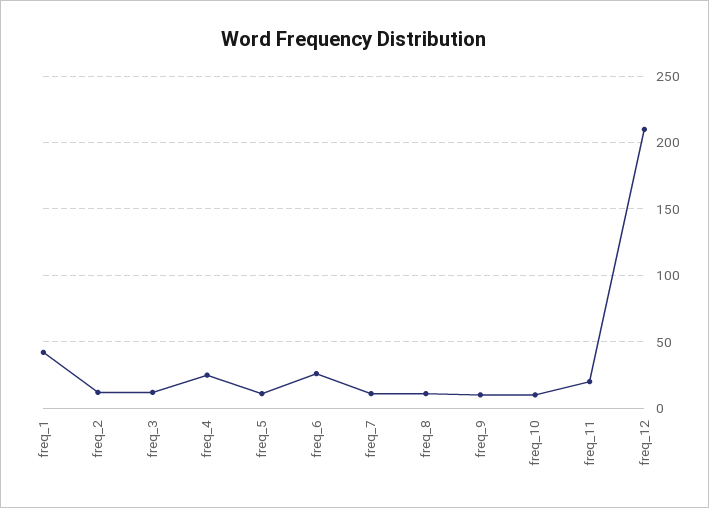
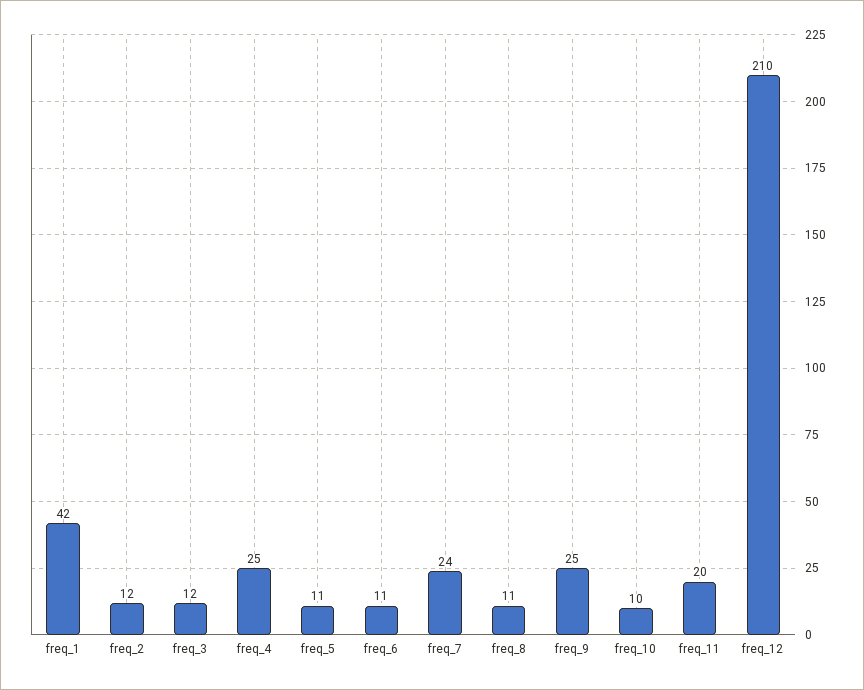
  {
    "freq_1": 42,
    "freq_2": 12,
    "freq_3": 12,
    "freq_4": 25,
    "freq_5": 11,
-   "freq_6": 25,
+   "freq_6": 11,
-   "freq_7": 10,
+   "freq_7": 24,
    "freq_8": 11,
-   "freq_9": 10,
+   "freq_9": 25,
    "freq_10": 10,
    "freq_11": 20,
    "freq_12": 210
  }

